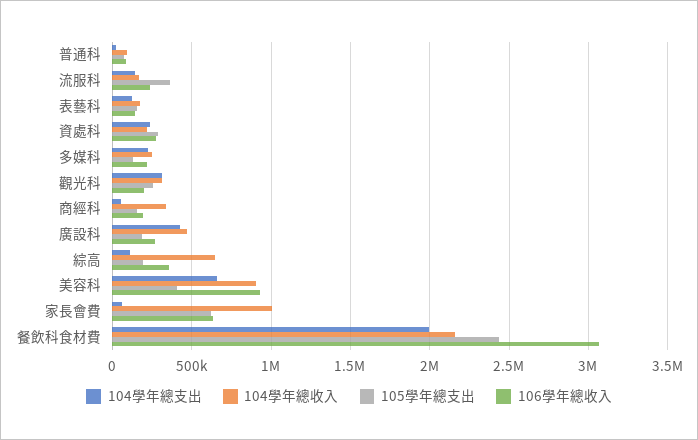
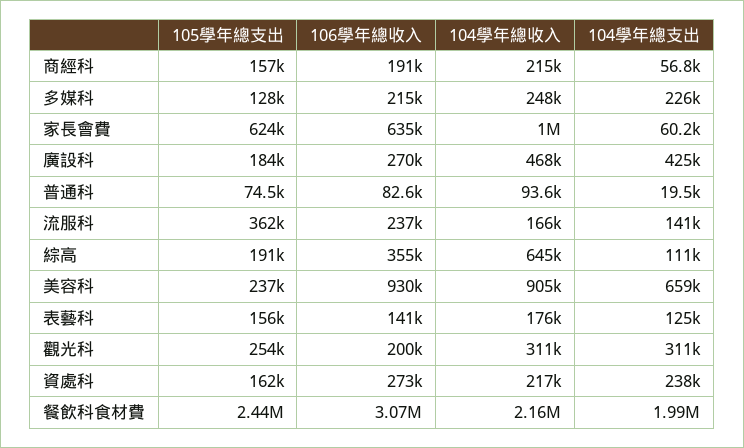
  {
    "104學年總支出": {
      "普通科": 19500,
      "流服科": 141000,
      "表藝科": 125000,
      "資處科": 238000,
      "多媒科": 226000,
      "觀光科": 311000,
      "商經科": 56800,
      "廣設科": 425000,
      "綜高": 111000,
      "美容科": 659000,
      "家長會費": 60200,
      "餐飲科食材費": 1990000
    },
    "104學年總收入": {
      "普通科": 93600,
      "流服科": 166000,
      "表藝科": 176000,
      "資處科": 217000,
      "多媒科": 248000,
      "觀光科": 311000,
-     "商經科": 350000,
+     "商經科": 215000,
      "廣設科": 468000,
      "綜高": 645000,
      "美容科": 905000,
      "家長會費": 1000000,
      "餐飲科食材費": 2160000
    },
    "105學年總支出": {
      "普通科": 74500,
      "流服科": 362000,
      "表藝科": 156000,
-     "資處科": 300000,
+     "資處科": 162000,
      "多媒科": 128000,
      "觀光科": 254000,
      "商經科": 157000,
      "廣設科": 184000,
      "綜高": 191000,
-     "美容科": 400000,
+     "美容科": 237000,
      "家長會費": 624000,
      "餐飲科食材費": 2440000
    },
    "106學年總收入": {
      "普通科": 82600,
      "流服科": 237000,
      "表藝科": 141000,
      "資處科": 273000,
      "多媒科": 215000,
      "觀光科": 200000,
      "商經科": 191000,
      "廣設科": 270000,
      "綜高": 355000,
      "美容科": 930000,
      "家長會費": 635000,
      "餐飲科食材費": 3070000
    }
  }

